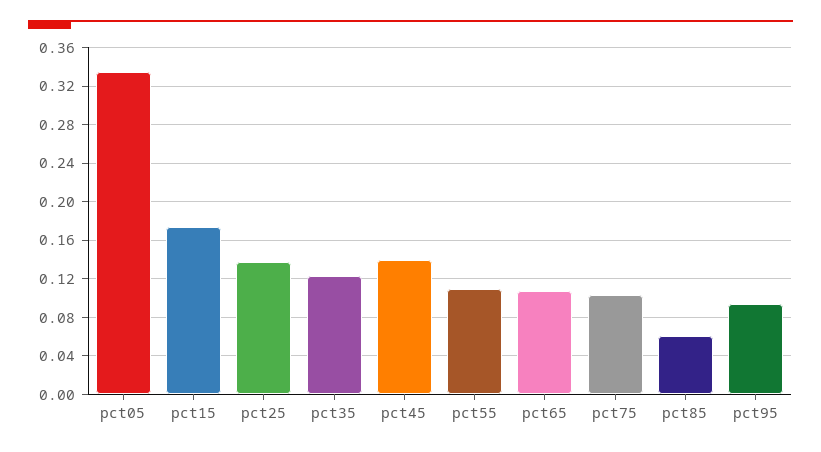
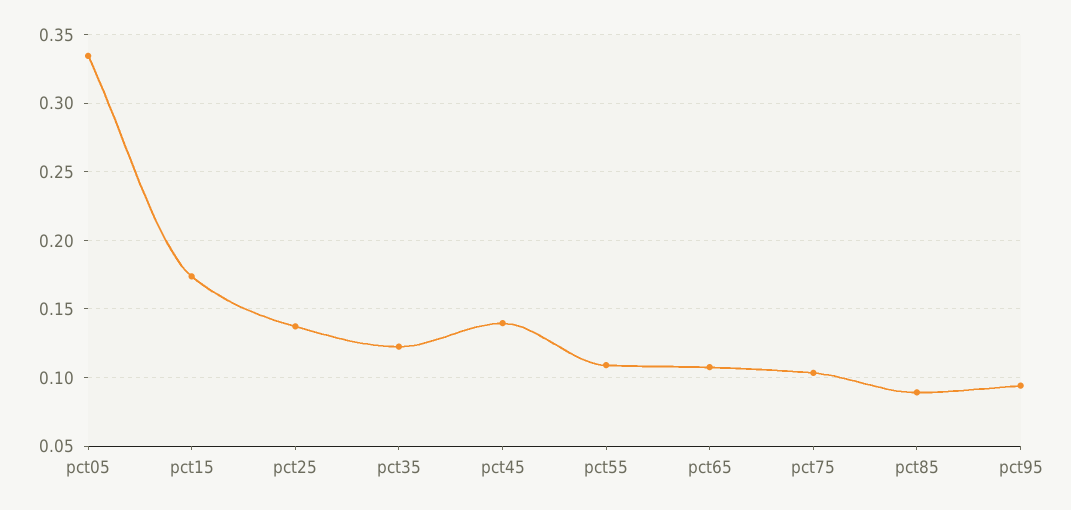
  {
    "pct05": 0.335,
    "pct15": 0.175,
    "pct25": 0.135,
    "pct35": 0.125,
    "pct45": 0.14,
    "pct55": 0.11,
    "pct65": 0.11,
    "pct75": 0.105,
-   "pct85": 0.06,
+   "pct85": 0.09,
    "pct95": 0.095
  }

